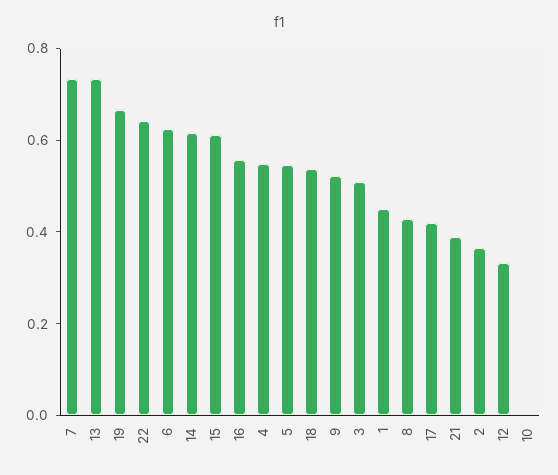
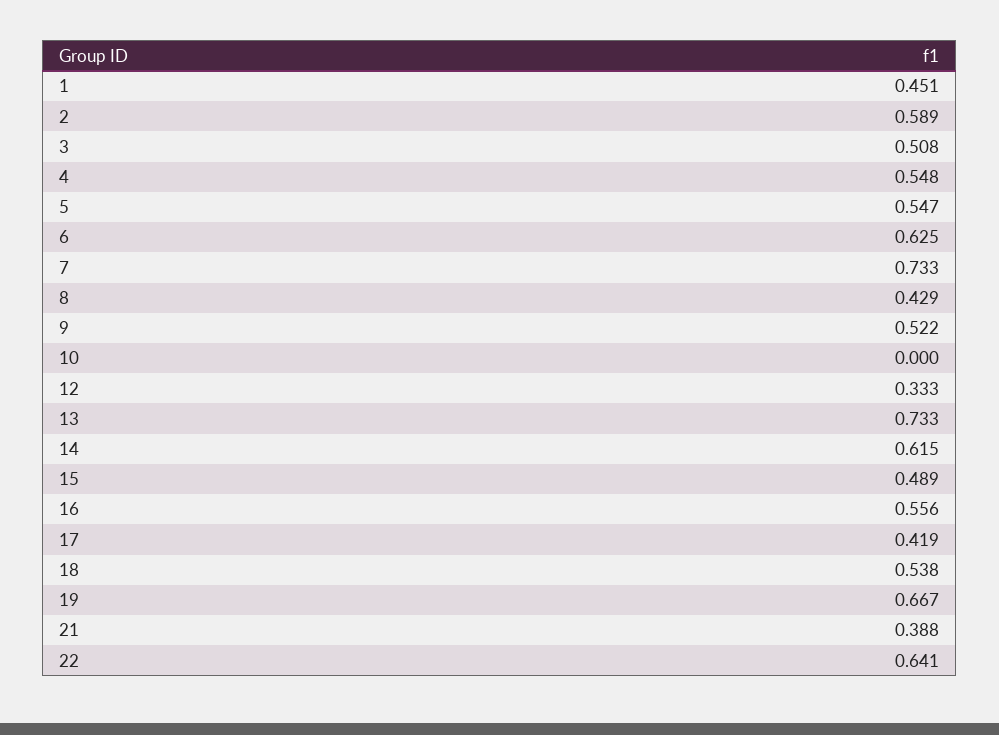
  {
    "7": 0.733,
    "13": 0.733,
    "19": 0.667,
    "22": 0.641,
    "6": 0.625,
    "14": 0.615,
-   "15": 0.6,
+   "15": 0.489,
    "16": 0.556,
    "4": 0.548,
    "5": 0.547,
    "18": 0.538,
    "9": 0.522,
    "3": 0.508,
    "1": 0.451,
    "8": 0.429,
    "17": 0.419,
    "21": 0.388,
-   "2": 0.35,
+   "2": 0.589,
    "12": 0.333,
    "10": 0
  }

